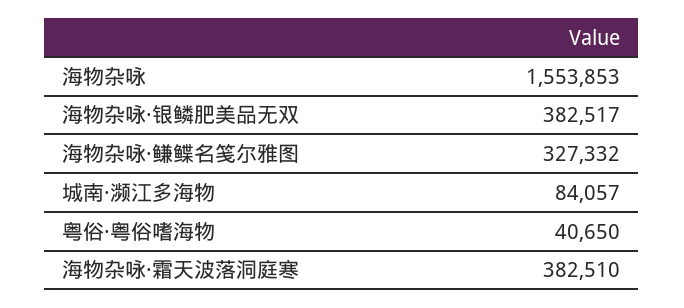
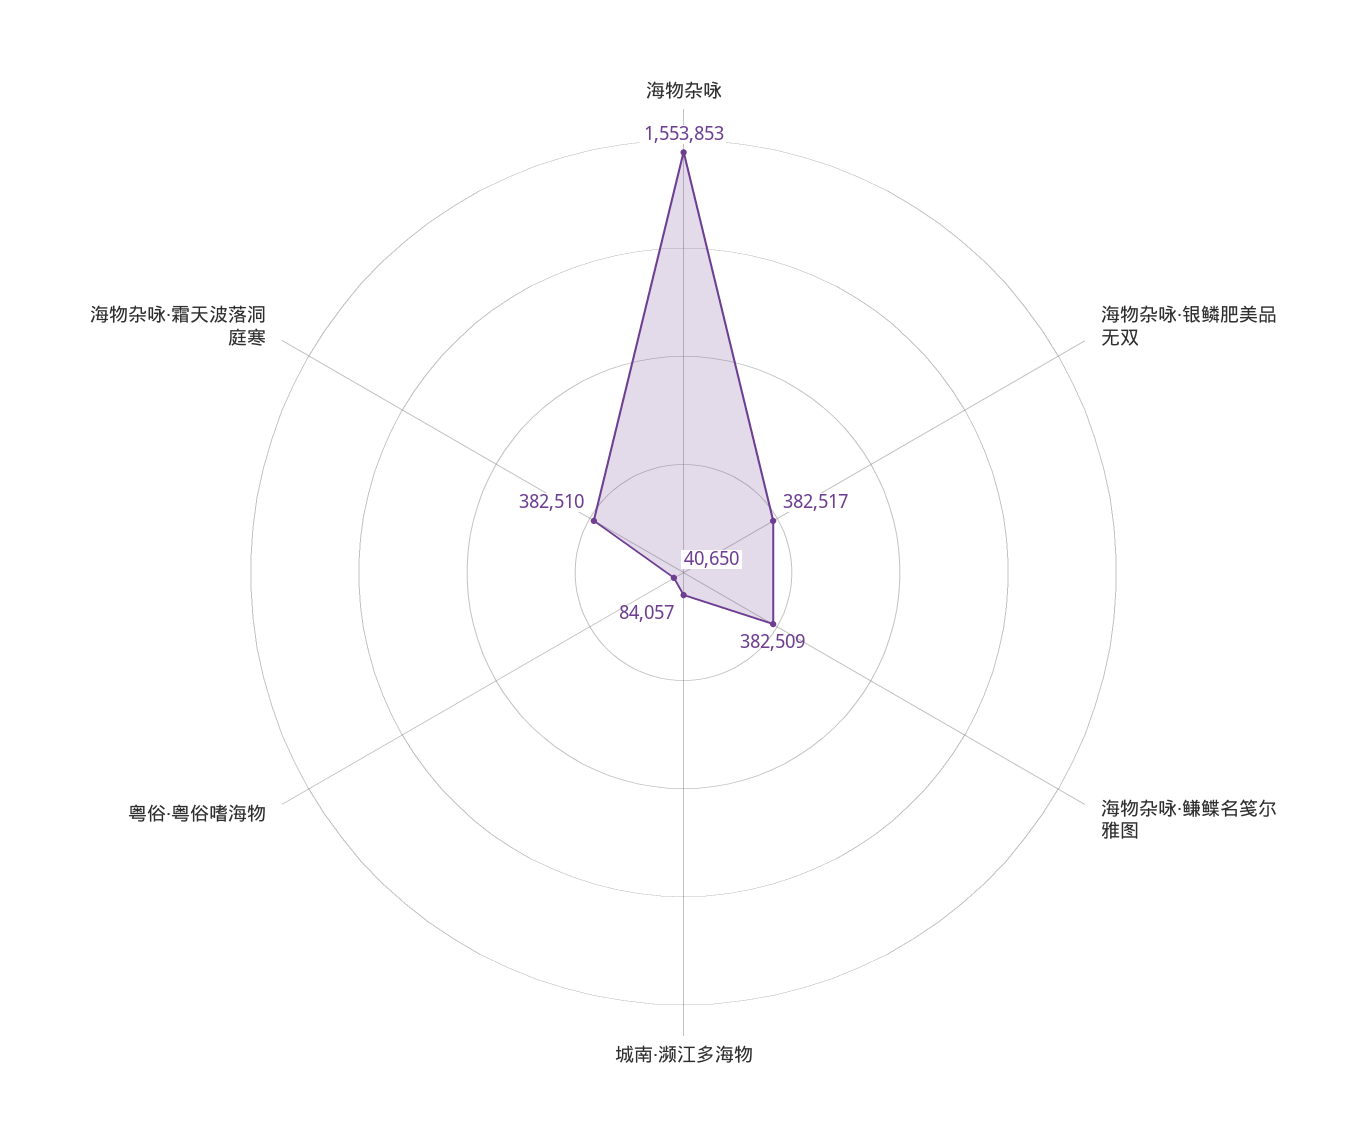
  {
    "海物杂咏": 1553853,
    "海物杂咏·银鳞肥美品无双": 382517,
-   "海物杂咏·鳒鲽名笺尔雅图": 327332,
+   "海物杂咏·鳒鲽名笺尔雅图": 382509,
    "城南·濒江多海物": 84057,
    "粤俗·粤俗嗜海物": 40650,
    "海物杂咏·霜天波落洞庭寒": 382510
  }

